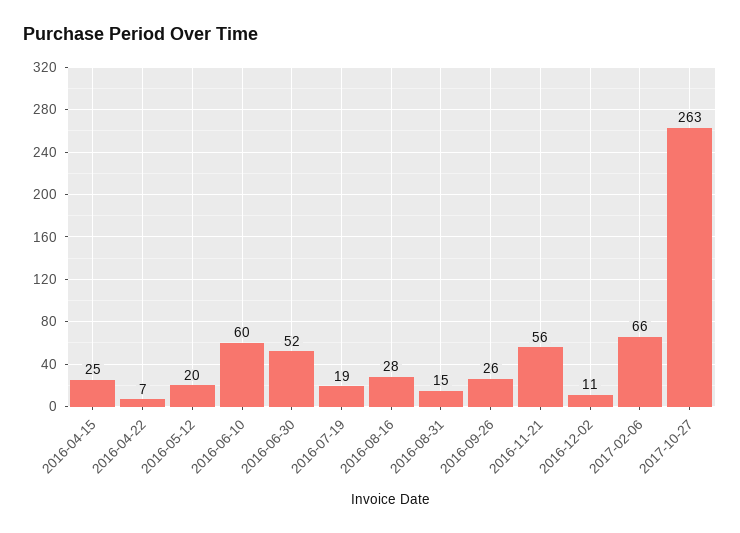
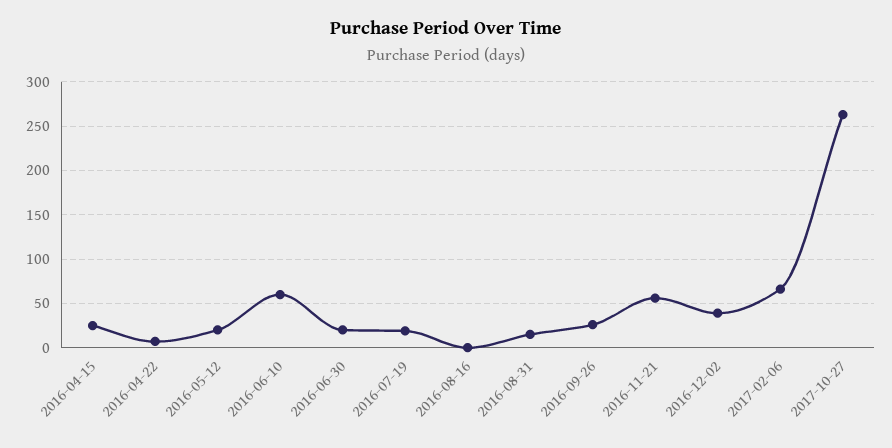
  {
    "2016-04-15": 25,
    "2016-04-22": 7,
    "2016-05-12": 20,
    "2016-06-10": 60,
-   "2016-06-30": 52,
+   "2016-06-30": 20,
    "2016-07-19": 19,
-   "2016-08-16": 28,
+   "2016-08-16": 0,
    "2016-08-31": 15,
    "2016-09-26": 26,
    "2016-11-21": 56,
-   "2016-12-02": 11,
+   "2016-12-02": 40,
    "2017-02-06": 66,
    "2017-10-27": 263
  }

